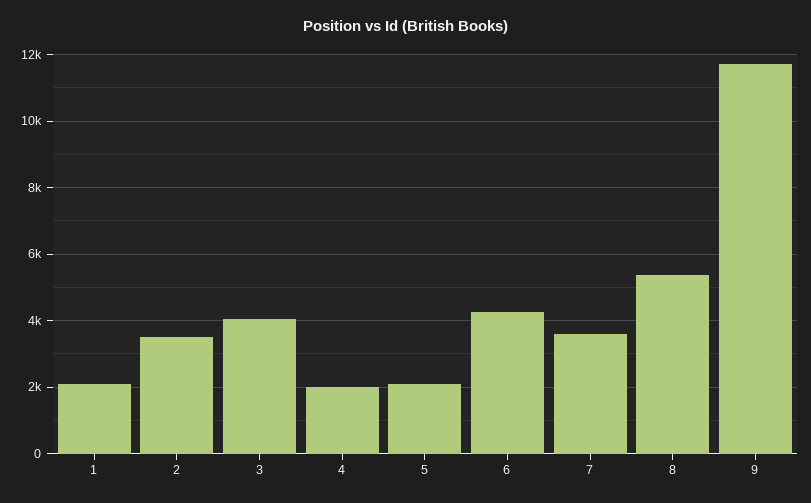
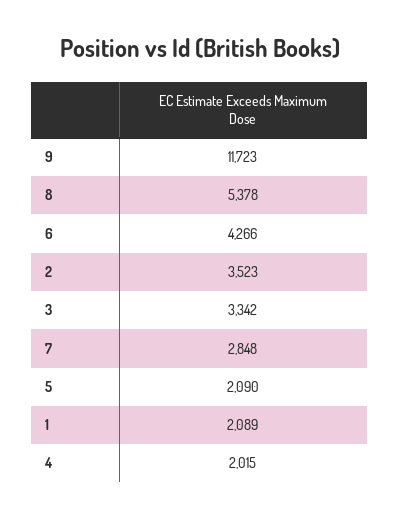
  {
    "1": 2089,
    "2": 3523,
-   "3": 4000,
+   "3": 3342,
    "4": 2015,
    "5": 2090,
    "6": 4266,
-   "7": 3600,
+   "7": 2848,
    "8": 5378,
    "9": 11723
  }

